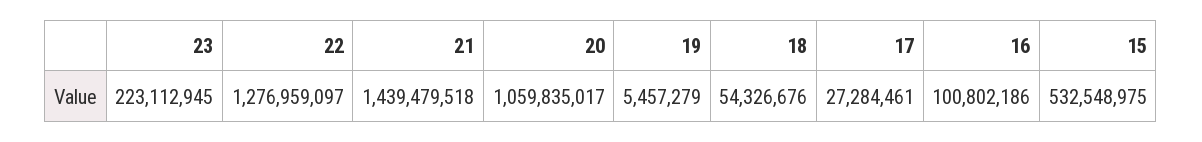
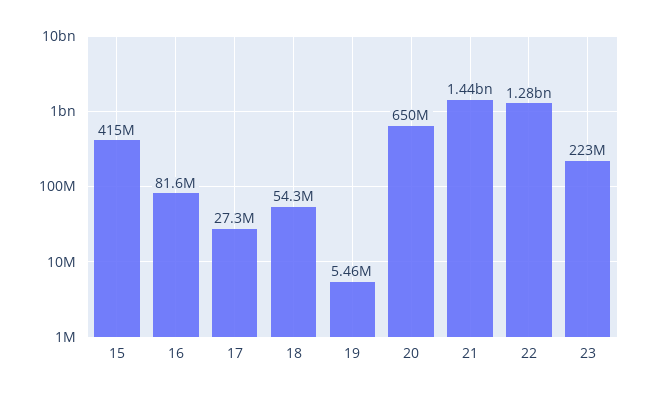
  {
    "23": 223112945,
    "22": 1276959097,
    "21": 1439479518,
-   "20": 1059835017,
+   "20": 650000000,
    "19": 5457279,
    "18": 54326676,
    "17": 27284461,
-   "16": 100802186,
+   "16": 81600000,
-   "15": 532548975
+   "15": 415000000
  }

